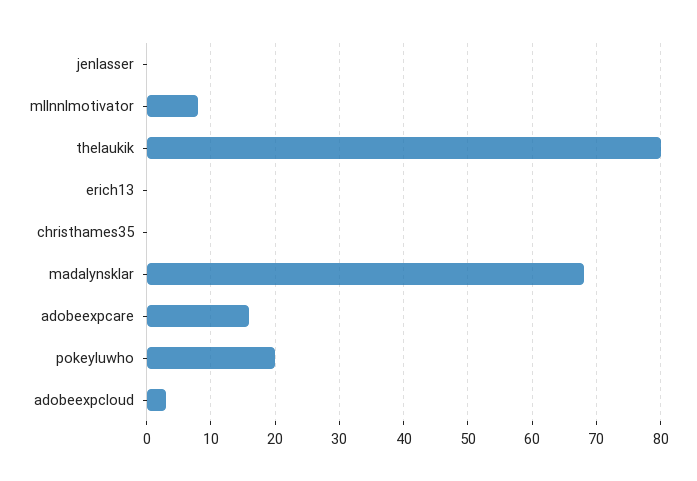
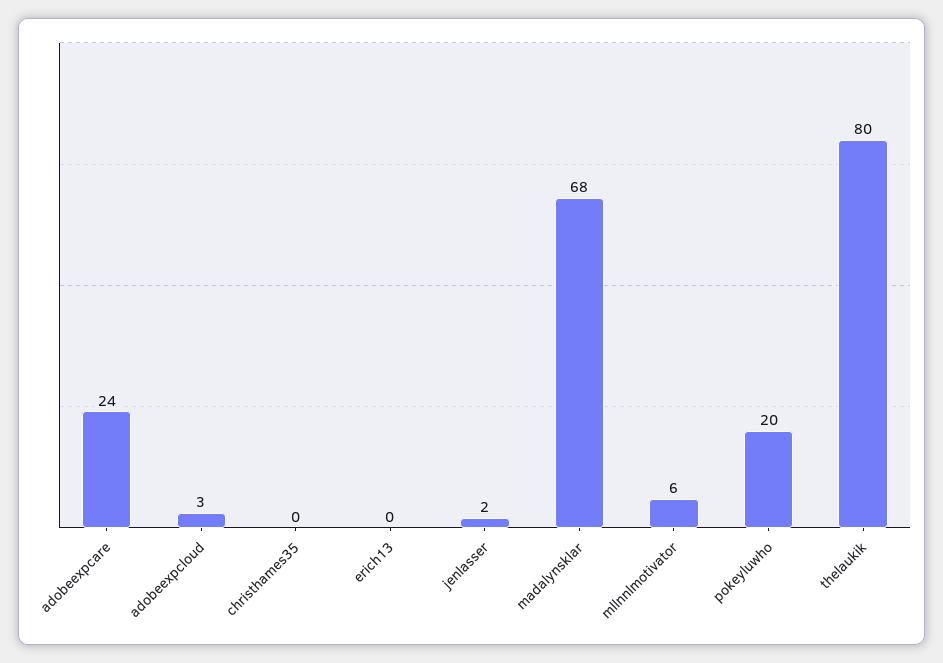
  {
-   "jenlasser": 0,
+   "jenlasser": 2,
-   "mllnnlmotivator": 8,
+   "mllnnlmotivator": 6,
    "thelaukik": 80,
    "erich13": 0,
    "christhames35": 0,
    "madalynsklar": 68,
-   "adobeexpcare": 16,
+   "adobeexpcare": 24,
    "pokeyluwho": 20,
    "adobeexpcloud": 3
  }

